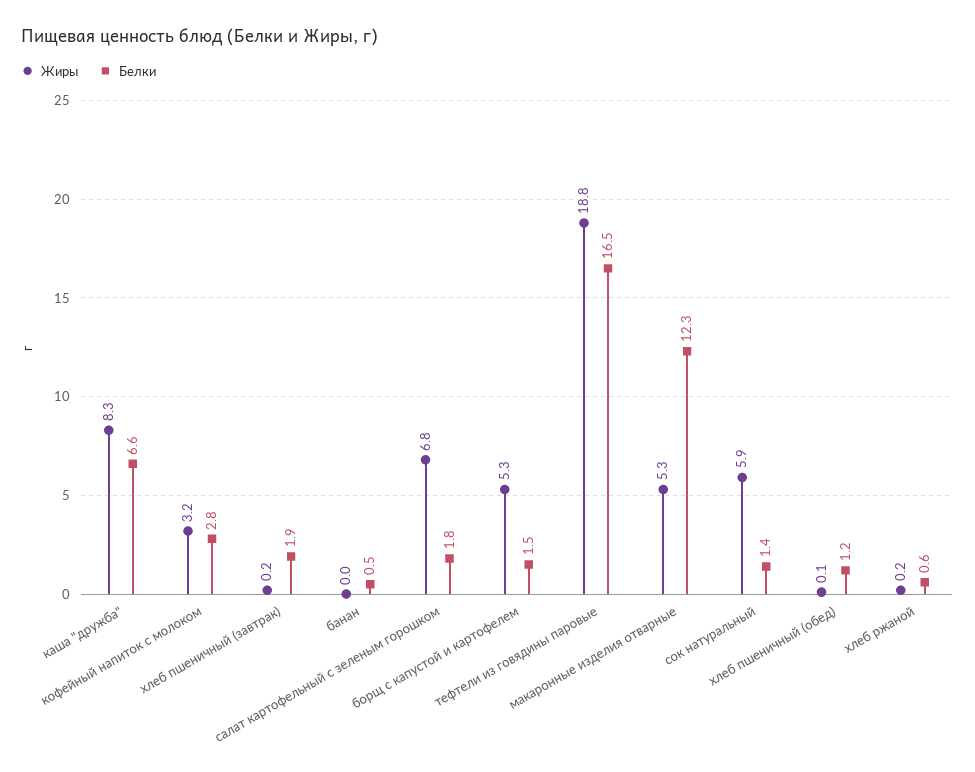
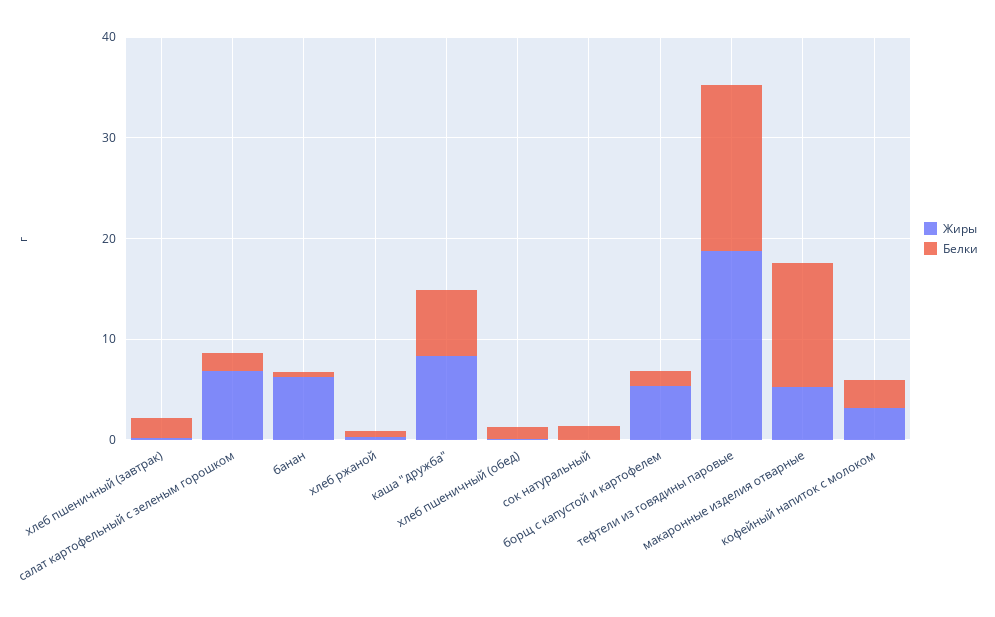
  {
    "Жиры": {
      "каша \"дружба\"": 8.3,
      "кофейный напиток с молоком": 3.2,
      "хлеб пшеничный (завтрак)": 0.2,
-     "банан": 0,
+     "банан": 6,
      "салат картофельный с зеленым горошком": 6.8,
      "борщ с капустой и картофелем": 5.3,
      "тефтели из говядины паровые": 18.8,
      "макаронные изделия отварные": 5.3,
-     "сок натуральный": 5.9,
+     "сок натуральный": 0,
      "хлеб пшеничный (обед)": 0.1,
      "хлеб ржаной": 0.2
    },
    "Белки": {
      "каша \"дружба\"": 6.6,
      "кофейный напиток с молоком": 2.8,
      "хлеб пшеничный (завтрак)": 1.9,
      "банан": 0.5,
      "салат картофельный с зеленым горошком": 1.8,
      "борщ с капустой и картофелем": 1.5,
      "тефтели из говядины паровые": 16.5,
      "макаронные изделия отварные": 12.3,
      "сок натуральный": 1.4,
      "хлеб пшеничный (обед)": 1.2,
      "хлеб ржаной": 0.6
    }
  }

